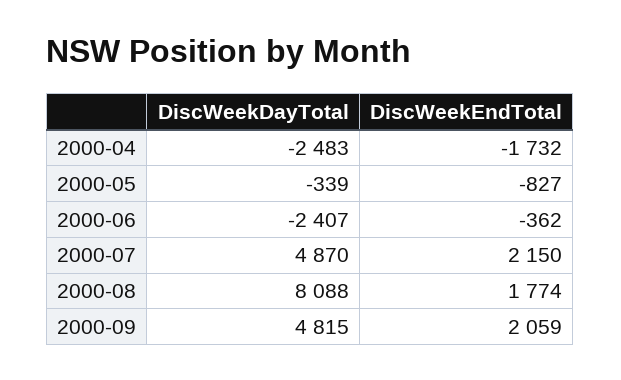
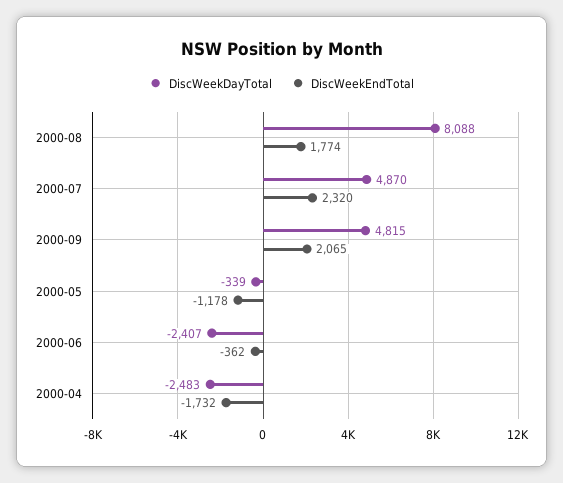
  {
    "DiscWeekDayTotal": {
      "2000-04": -2483,
      "2000-05": -339,
      "2000-06": -2407,
      "2000-07": 4870,
      "2000-08": 8088,
      "2000-09": 4815
    },
    "DiscWeekEndTotal": {
      "2000-04": -1732,
-     "2000-05": -827,
+     "2000-05": -1178,
      "2000-06": -362,
-     "2000-07": 2150,
+     "2000-07": 2320,
      "2000-08": 1774,
-     "2000-09": 2059
+     "2000-09": 2065
    }
  }

